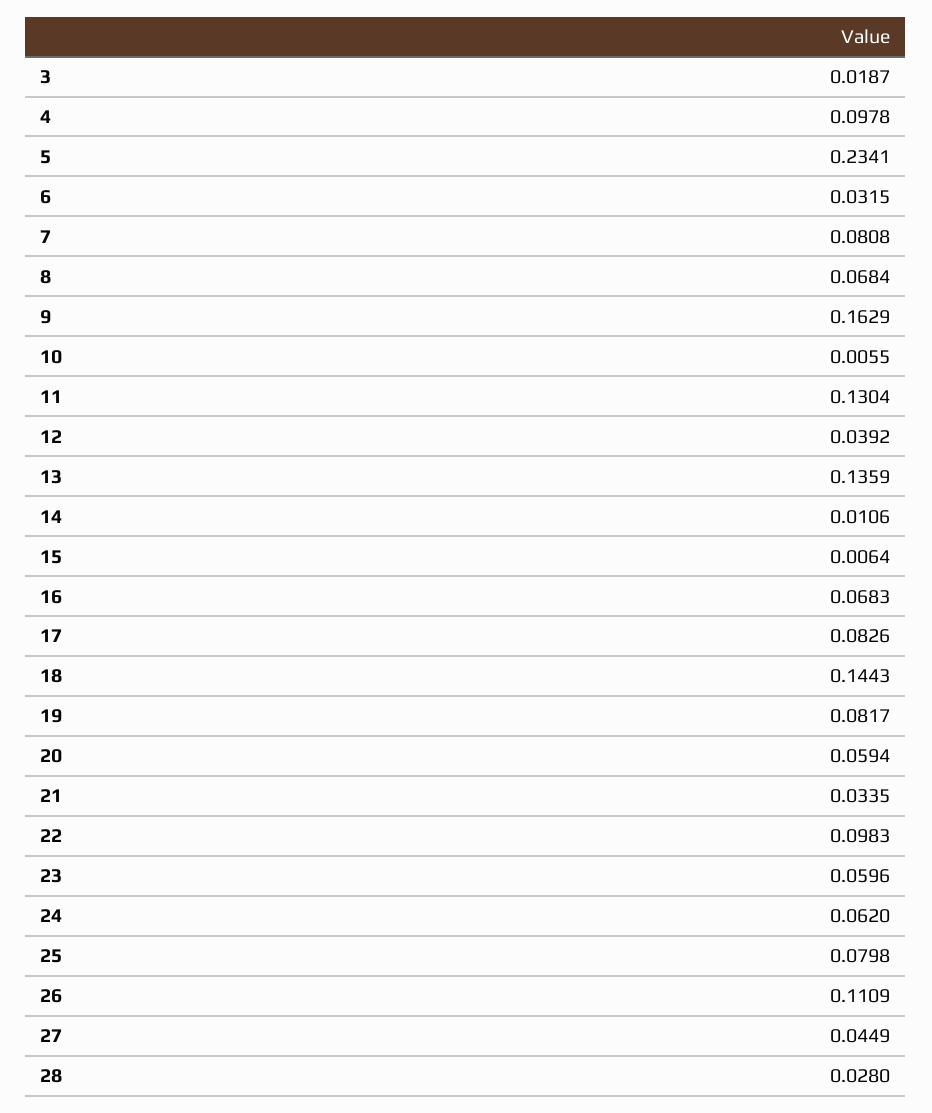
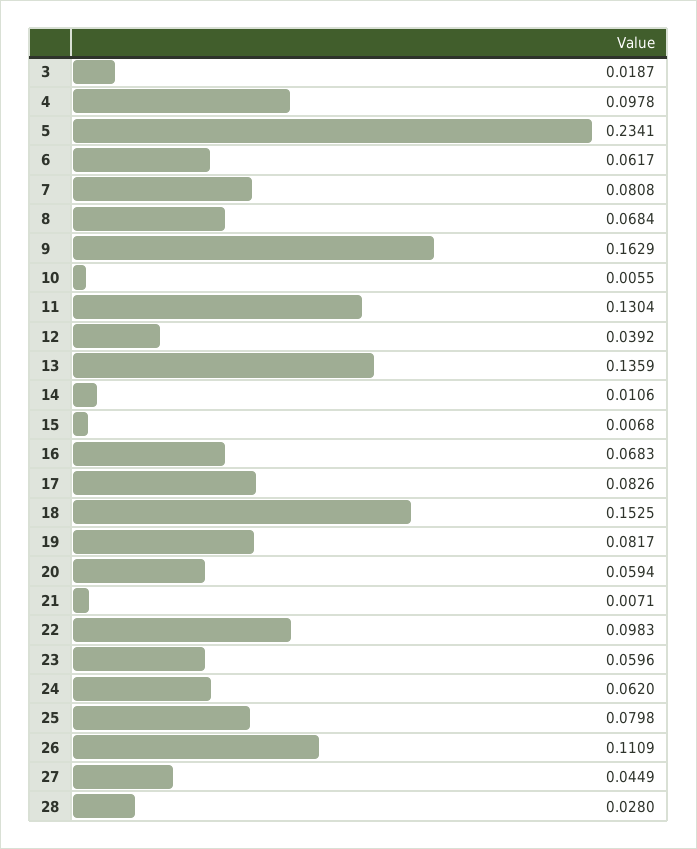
  {
    "3": 0.0187,
    "4": 0.0978,
    "5": 0.2341,
-   "6": 0.0315,
+   "6": 0.0617,
    "7": 0.0808,
    "8": 0.0684,
    "9": 0.1629,
    "10": 0.0055,
    "11": 0.1304,
    "12": 0.0392,
    "13": 0.1359,
    "14": 0.0106,
-   "15": 0.0064,
+   "15": 0.0068,
    "16": 0.0683,
    "17": 0.0826,
-   "18": 0.1443,
+   "18": 0.1525,
    "19": 0.0817,
    "20": 0.0594,
-   "21": 0.0335,
+   "21": 0.0071,
    "22": 0.0983,
    "23": 0.0596,
    "24": 0.062,
    "25": 0.0798,
    "26": 0.1109,
    "27": 0.0449,
    "28": 0.028
  }

